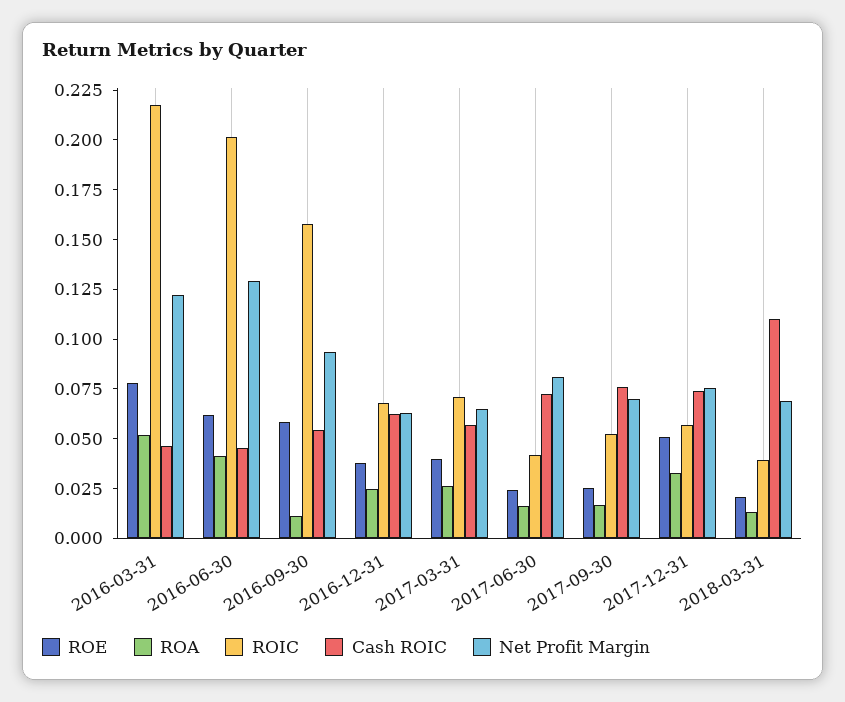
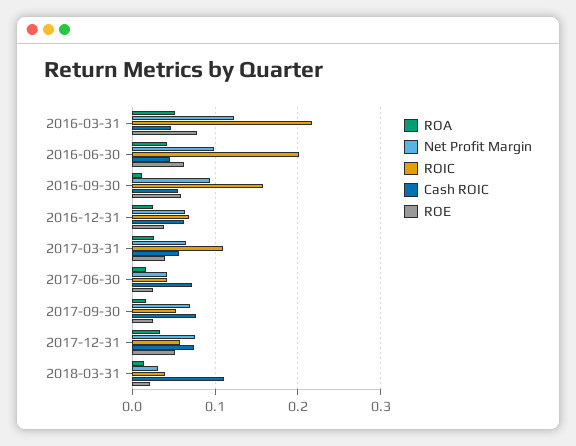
  {
    "ROE": {
      "2016-03-31": 0.08,
      "2016-06-30": 0.06,
      "2016-09-30": 0.06,
      "2016-12-31": 0.04,
      "2017-03-31": 0.04,
      "2017-06-30": 0.025,
      "2017-09-30": 0.025,
      "2017-12-31": 0.05,
      "2018-03-31": 0.02
    },
    "ROA": {
      "2016-03-31": 0.05,
      "2016-06-30": 0.04,
      "2016-09-30": 0.01,
      "2016-12-31": 0.025,
      "2017-03-31": 0.025,
      "2017-06-30": 0.015,
      "2017-09-30": 0.015,
      "2017-12-31": 0.035,
      "2018-03-31": 0.015
    },
    "ROIC": {
      "2016-03-31": 0.22,
      "2016-06-30": 0.2,
      "2016-09-30": 0.16,
      "2016-12-31": 0.07,
-     "2017-03-31": 0.07,
+     "2017-03-31": 0.11,
      "2017-06-30": 0.04,
      "2017-09-30": 0.05,
      "2017-12-31": 0.055,
      "2018-03-31": 0.04
    },
    "Cash ROIC": {
      "2016-03-31": 0.045,
      "2016-06-30": 0.045,
      "2016-09-30": 0.055,
      "2016-12-31": 0.06,
      "2017-03-31": 0.055,
      "2017-06-30": 0.07,
      "2017-09-30": 0.075,
      "2017-12-31": 0.075,
      "2018-03-31": 0.11
    },
    "Net Profit Margin": {
      "2016-03-31": 0.12,
-     "2016-06-30": 0.13,
+     "2016-06-30": 0.1,
      "2016-09-30": 0.095,
      "2016-12-31": 0.065,
      "2017-03-31": 0.065,
-     "2017-06-30": 0.08,
+     "2017-06-30": 0.04,
      "2017-09-30": 0.07,
      "2017-12-31": 0.075,
-     "2018-03-31": 0.07
+     "2018-03-31": 0.03
    }
  }

